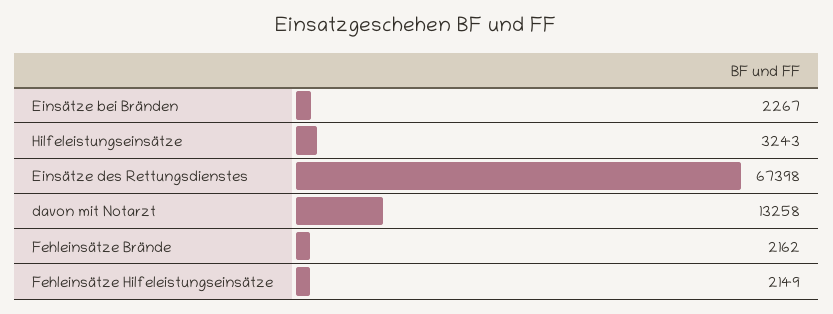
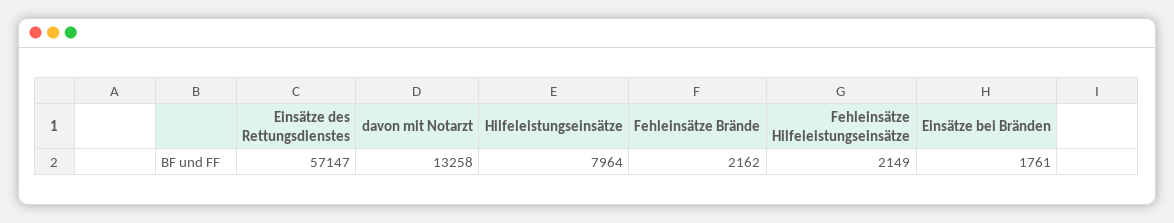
  {
-   "Einsätze bei Bränden": 2267,
+   "Einsätze bei Bränden": 1761,
-   "Hilfeleistungseinsätze": 3243,
+   "Hilfeleistungseinsätze": 7964,
-   "Einsätze des Rettungsdienstes": 67398,
+   "Einsätze des Rettungsdienstes": 57147,
    "davon mit Notarzt": 13258,
    "Fehleinsätze Brände": 2162,
    "Fehleinsätze Hilfeleistungseinsätze": 2149
  }

